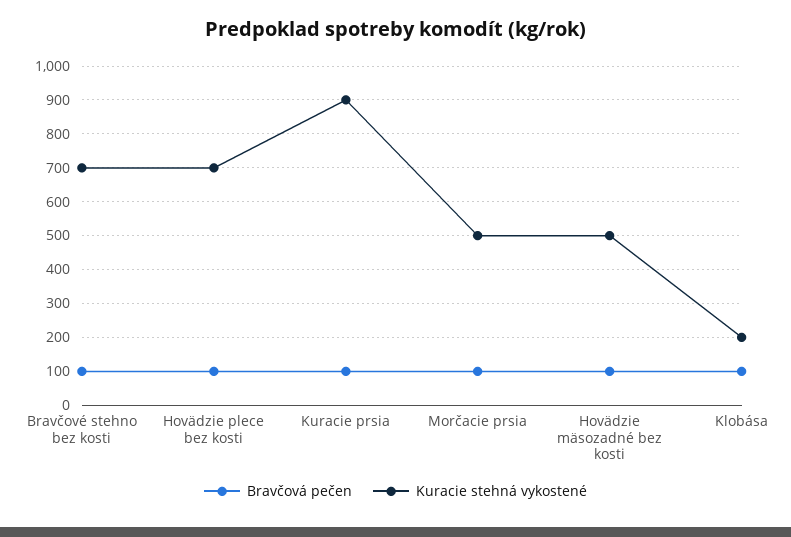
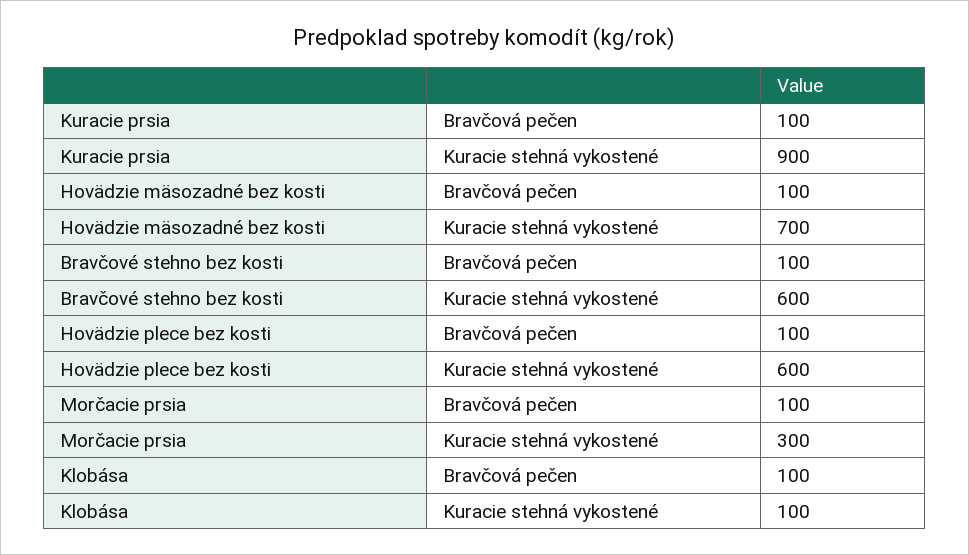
  {
    "Bravčová pečen": {
      "Bravčové stehno bez kosti": 100,
      "Hovädzie plece bez kosti": 100,
      "Kuracie prsia": 100,
      "Morčacie prsia": 100,
      "Hovädzie mäsozadné bez kosti": 100,
      "Klobása": 100
    },
    "Kuracie stehná vykostené": {
-     "Bravčové stehno bez kosti": 700,
+     "Bravčové stehno bez kosti": 600,
-     "Hovädzie plece bez kosti": 700,
+     "Hovädzie plece bez kosti": 600,
      "Kuracie prsia": 900,
-     "Morčacie prsia": 500,
+     "Morčacie prsia": 300,
-     "Hovädzie mäsozadné bez kosti": 500,
+     "Hovädzie mäsozadné bez kosti": 700,
-     "Klobása": 200
+     "Klobása": 100
    }
  }

